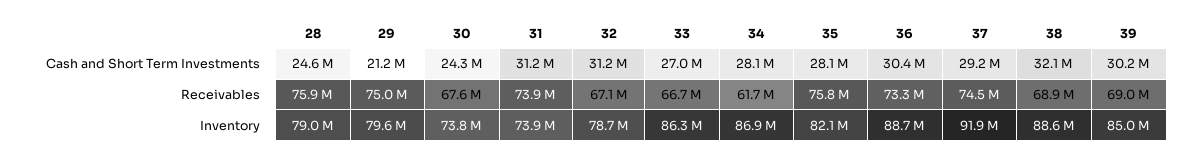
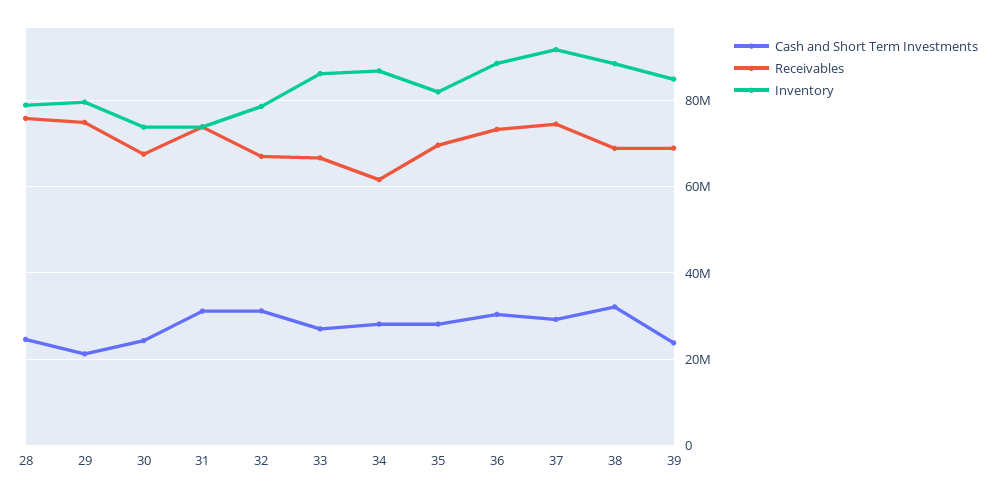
  {
    "Cash and Short Term Investments": {
      "28": 24600000,
      "29": 21200000,
      "30": 24300000,
      "31": 31200000,
      "32": 31200000,
      "33": 27000000,
      "34": 28100000,
      "35": 28100000,
      "36": 30400000,
      "37": 29200000,
      "38": 32100000,
-     "39": 30200000
+     "39": 24000000
    },
    "Receivables": {
      "28": 75900000,
      "29": 75000000,
      "30": 67600000,
      "31": 73900000,
      "32": 67100000,
      "33": 66700000,
      "34": 61700000,
-     "35": 75800000,
+     "35": 70000000,
      "36": 73300000,
      "37": 74500000,
      "38": 68900000,
      "39": 69000000
    },
    "Inventory": {
      "28": 79000000,
      "29": 79600000,
      "30": 73800000,
      "31": 73900000,
      "32": 78700000,
      "33": 86300000,
      "34": 86900000,
      "35": 82100000,
      "36": 88700000,
      "37": 91900000,
      "38": 88600000,
      "39": 85000000
    }
  }

